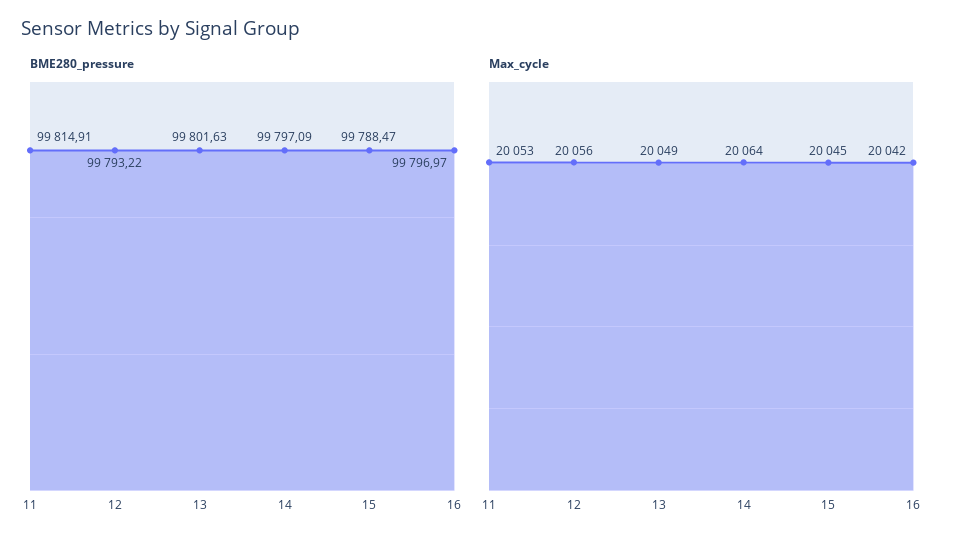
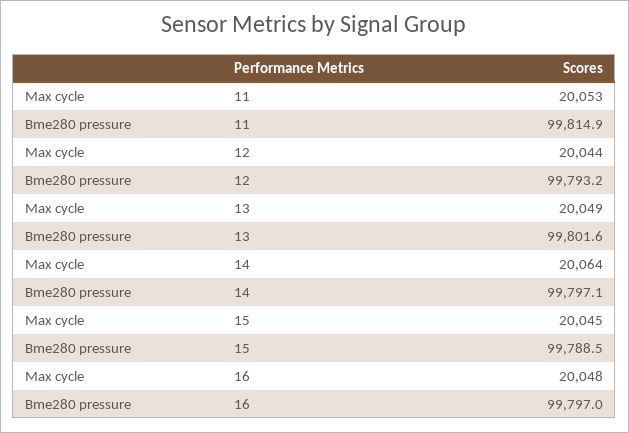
  {
    "BME280_pressure": {
      "11": 99814.91,
      "12": 99793.22,
      "13": 99801.63,
      "14": 99797.09,
      "15": 99788.47,
      "16": 99796.97
    },
    "Max_cycle": {
      "11": 20053,
-     "12": 20056,
+     "12": 20044,
      "13": 20049,
      "14": 20064,
      "15": 20045,
-     "16": 20042
+     "16": 20048
    }
  }

